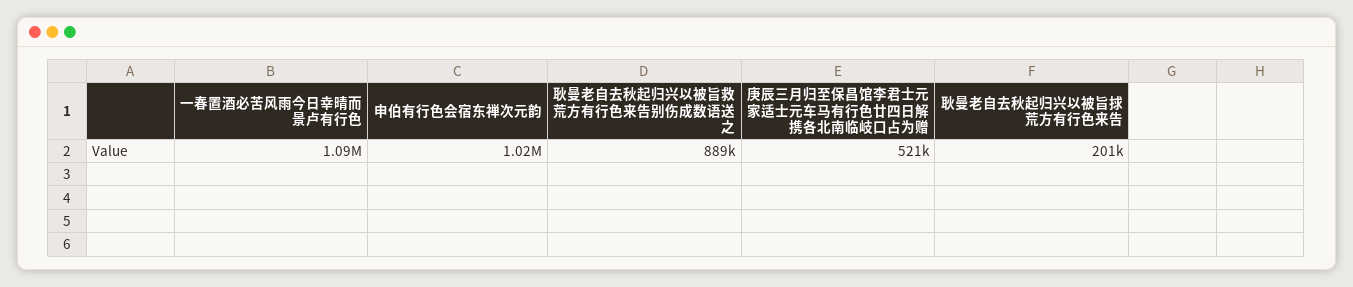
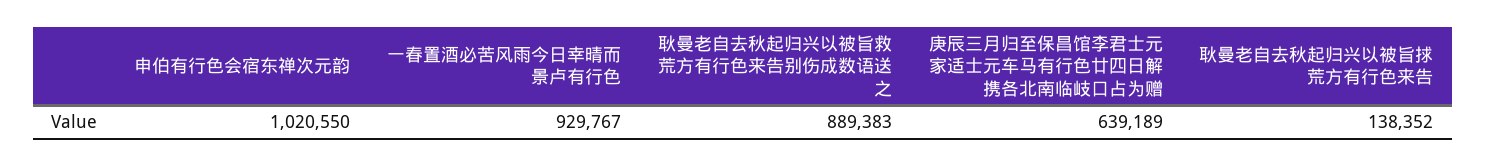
  {
-   "一春置酒必苦风雨今日幸晴而景卢有行色": 1090000,
+   "一春置酒必苦风雨今日幸晴而景卢有行色": 929767,
    "申伯有行色会宿东禅次元韵": 1020550,
    "耿曼老自去秋起归兴以被旨救荒方有行色来告别伤成数语送之": 889383,
-   "庚辰三月归至保昌馆李君士元家适士元车马有行色廿四日解携各北南临岐口占为赠": 521000,
+   "庚辰三月归至保昌馆李君士元家适士元车马有行色廿四日解携各北南临岐口占为赠": 639189,
-   "耿曼老自去秋起归兴以被旨捄荒方有行色来告": 201000
+   "耿曼老自去秋起归兴以被旨捄荒方有行色来告": 138352
  }

